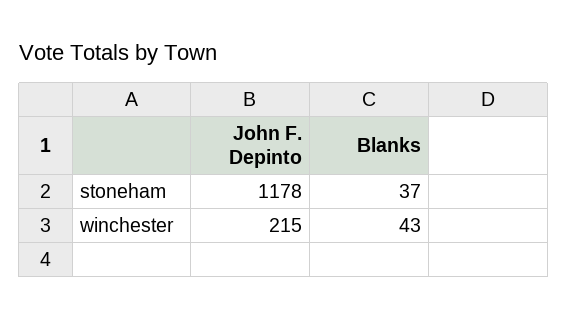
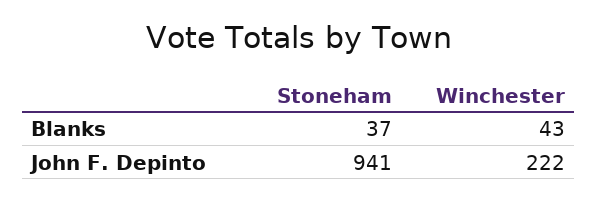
  {
    "John F. Depinto": {
-     "stoneham": 1178,
+     "stoneham": 941,
-     "winchester": 215
+     "winchester": 222
    },
    "Blanks": {
      "stoneham": 37,
      "winchester": 43
    }
  }

